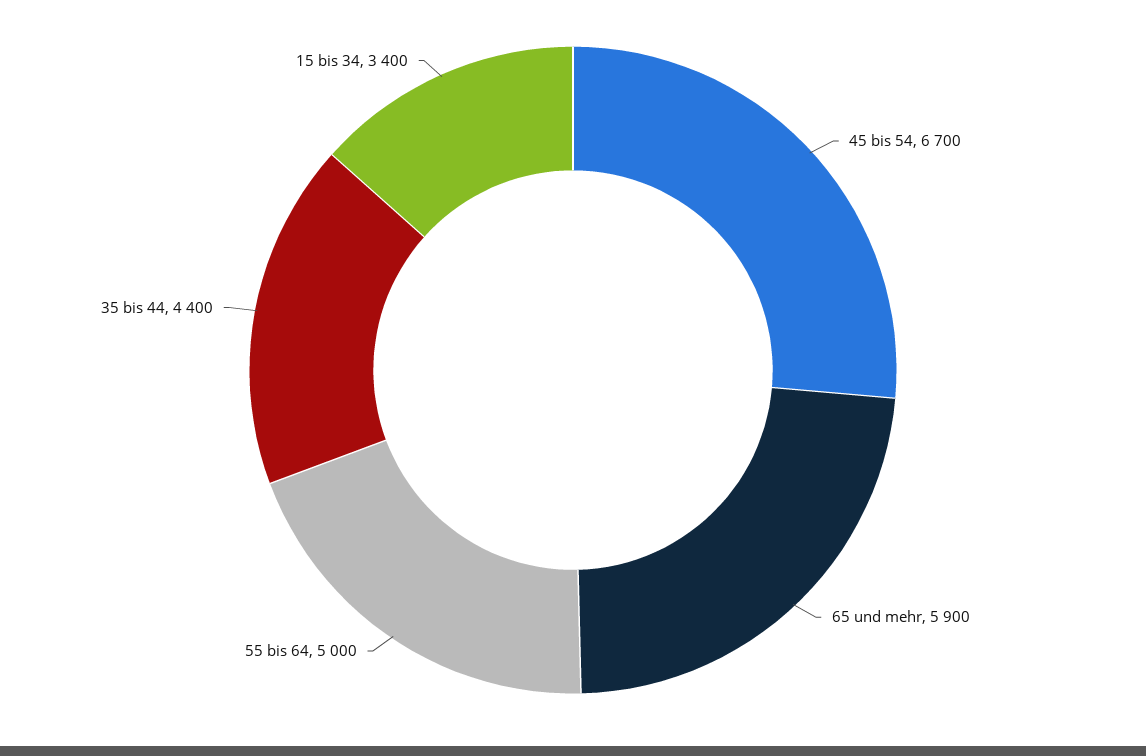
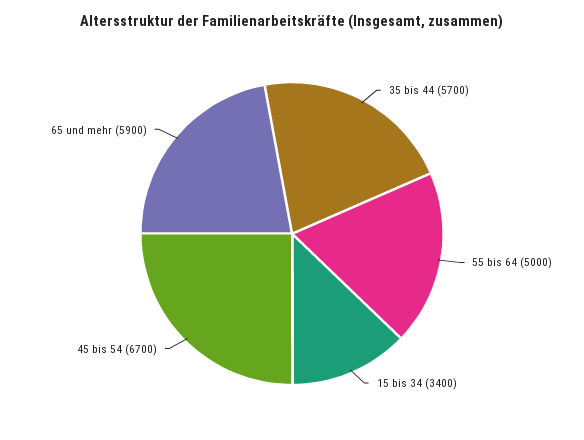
  {
    "45 bis 54": 6700,
    "65 und mehr": 5900,
    "55 bis 64": 5000,
-   "35 bis 44": 4400,
+   "35 bis 44": 5700,
    "15 bis 34": 3400
  }

